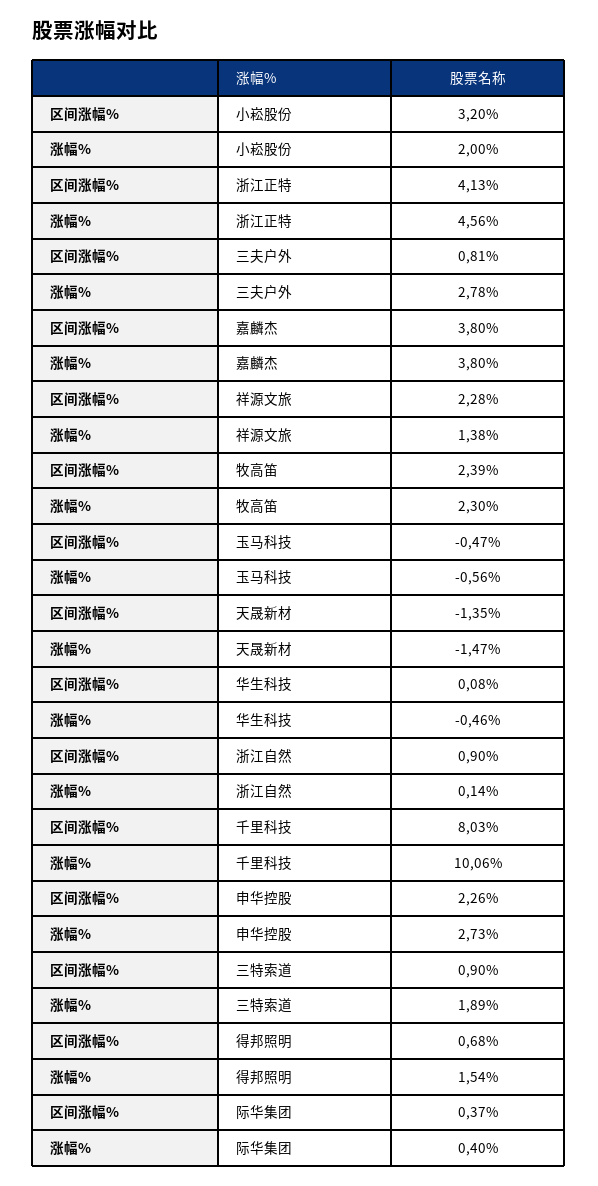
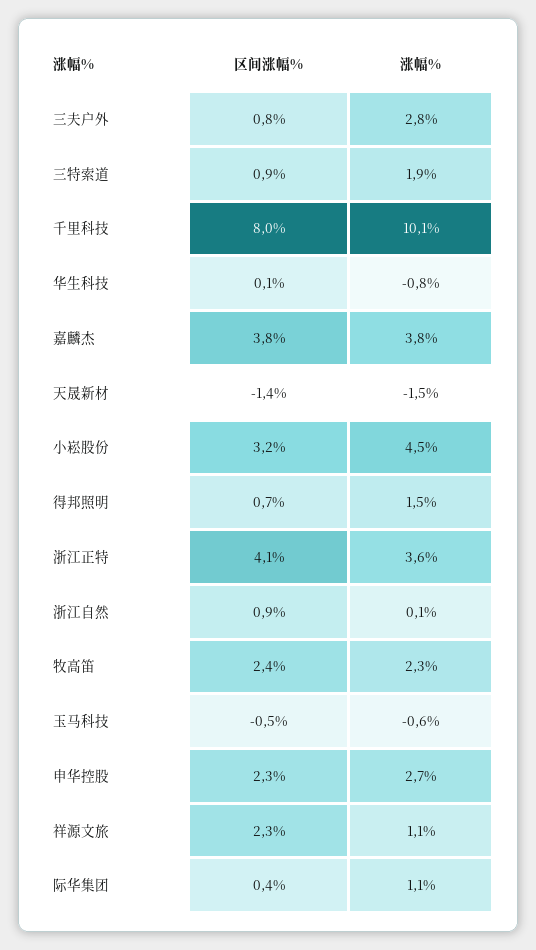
  {
    "区间涨幅%": {
      "小崧股份": 3.2,
      "浙江正特": 4.13,
      "三夫户外": 0.81,
      "嘉麟杰": 3.8,
      "祥源文旅": 2.28,
      "牧高笛": 2.39,
      "玉马科技": -0.47,
      "天晟新材": -1.35,
      "华生科技": 0.08,
      "浙江自然": 0.9,
      "千里科技": 8.03,
      "申华控股": 2.26,
      "三特索道": 0.9,
      "得邦照明": 0.68,
      "际华集团": 0.37
    },
    "涨幅%": {
-     "小崧股份": 2,
+     "小崧股份": 4.5,
-     "浙江正特": 4.56,
+     "浙江正特": 3.6,
      "三夫户外": 2.78,
      "嘉麟杰": 3.8,
-     "祥源文旅": 1.38,
+     "祥源文旅": 1.1,
      "牧高笛": 2.3,
      "玉马科技": -0.56,
      "天晟新材": -1.47,
-     "华生科技": -0.46,
+     "华生科技": -0.8,
      "浙江自然": 0.14,
      "千里科技": 10.06,
      "申华控股": 2.73,
      "三特索道": 1.89,
      "得邦照明": 1.54,
-     "际华集团": 0.4
+     "际华集团": 1.1
    }
  }

